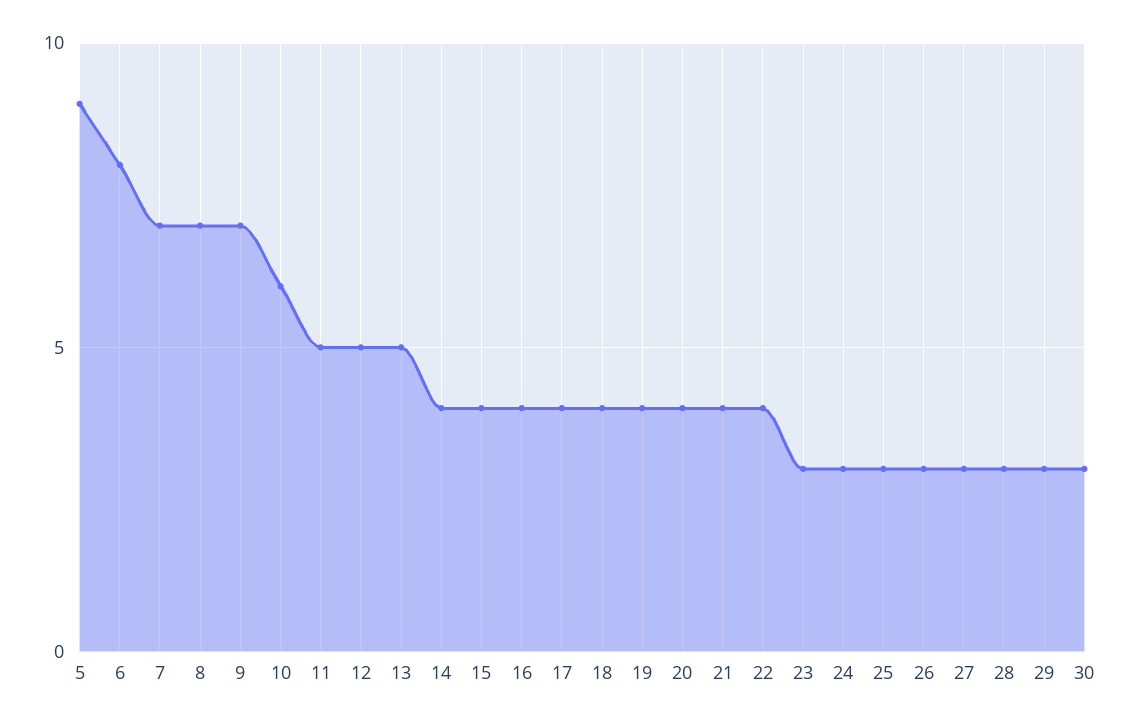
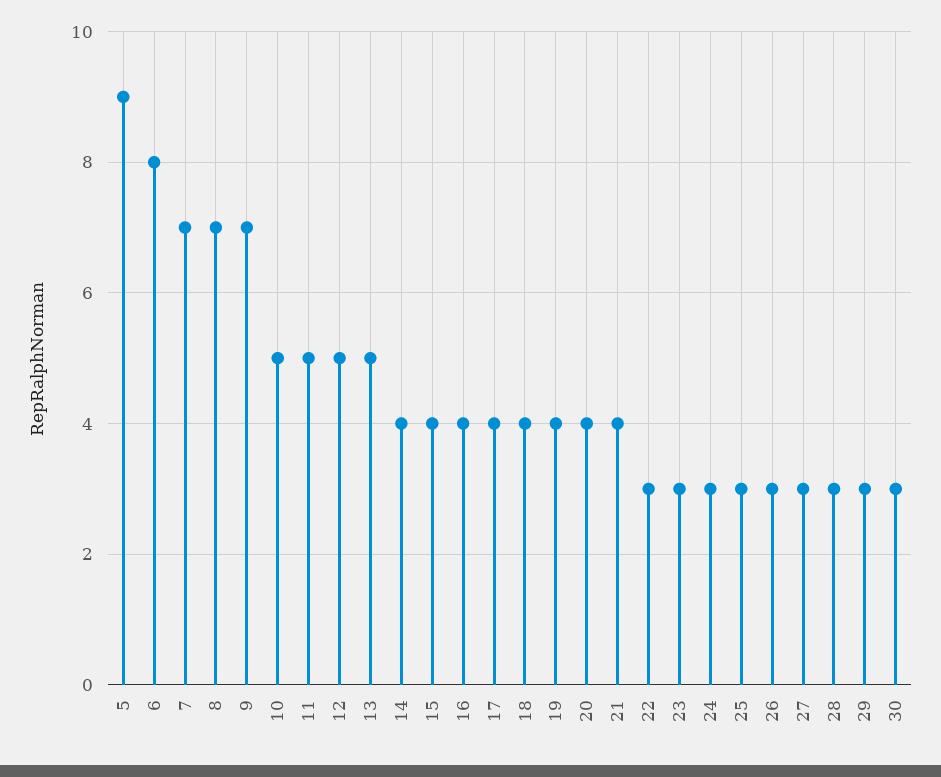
  {
    "5": 9,
    "6": 8,
    "7": 7,
    "8": 7,
    "9": 7,
-   "10": 6,
+   "10": 5,
    "11": 5,
    "12": 5,
    "13": 5,
    "14": 4,
    "15": 4,
    "16": 4,
    "17": 4,
    "18": 4,
    "19": 4,
    "20": 4,
    "21": 4,
-   "22": 4,
+   "22": 3,
    "23": 3,
    "24": 3,
    "25": 3,
    "26": 3,
    "27": 3,
    "28": 3,
    "29": 3,
    "30": 3
  }

